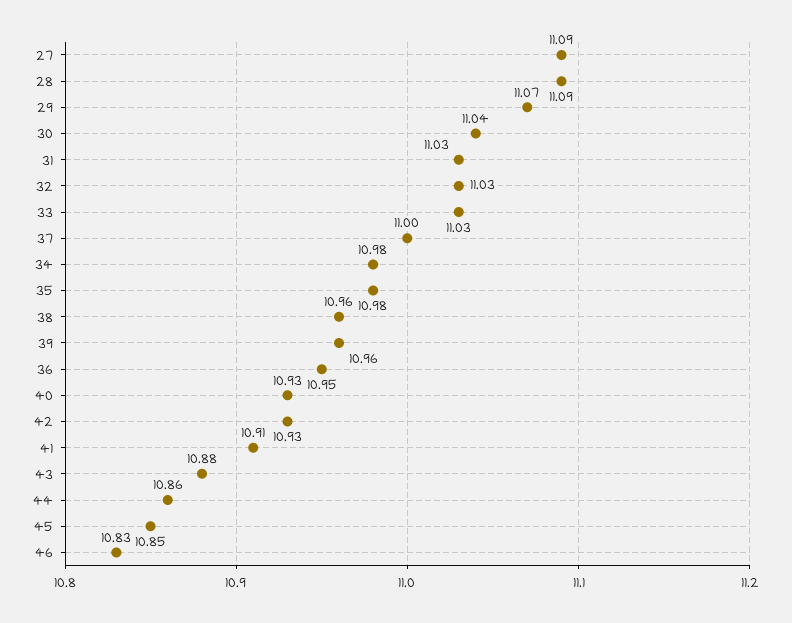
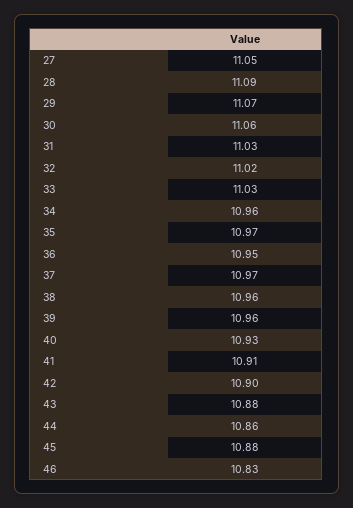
  {
-   "27": 11.09,
+   "27": 11.05,
    "28": 11.09,
    "29": 11.07,
-   "30": 11.04,
+   "30": 11.06,
    "31": 11.03,
-   "32": 11.03,
+   "32": 11.02,
    "33": 11.03,
-   "37": 11,
+   "37": 10.97,
-   "34": 10.98,
+   "34": 10.96,
-   "35": 10.98,
+   "35": 10.97,
    "38": 10.96,
    "39": 10.96,
    "36": 10.95,
    "40": 10.93,
-   "42": 10.93,
+   "42": 10.9,
    "41": 10.91,
    "43": 10.88,
    "44": 10.86,
-   "45": 10.85,
+   "45": 10.88,
    "46": 10.83
  }

